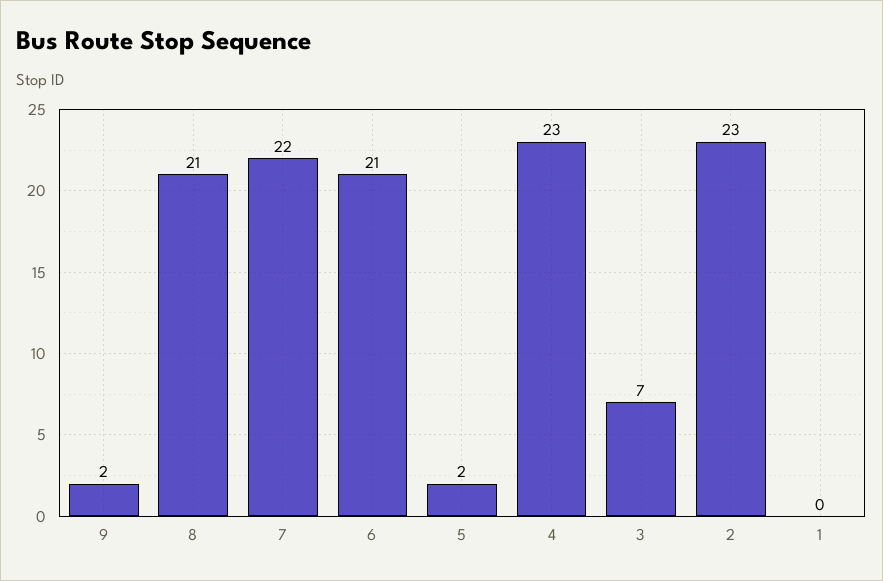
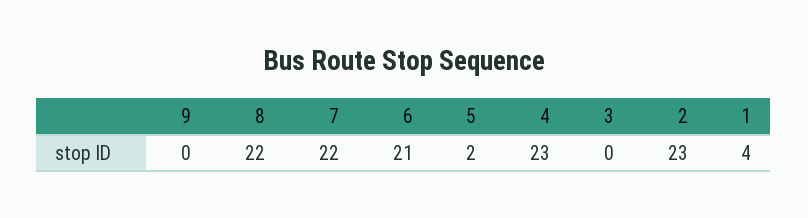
  {
-   "9": 2,
+   "9": 0,
-   "8": 21,
+   "8": 22,
    "7": 22,
    "6": 21,
    "5": 2,
    "4": 23,
-   "3": 7,
+   "3": 0,
    "2": 23,
-   "1": 0
+   "1": 4
  }

